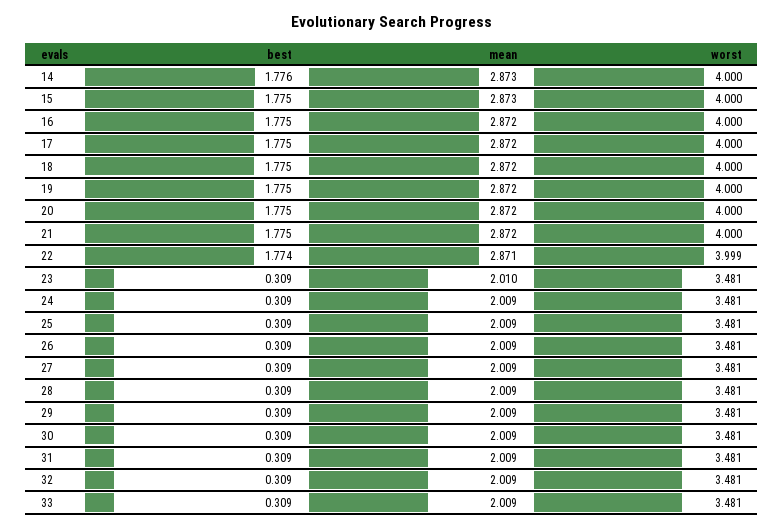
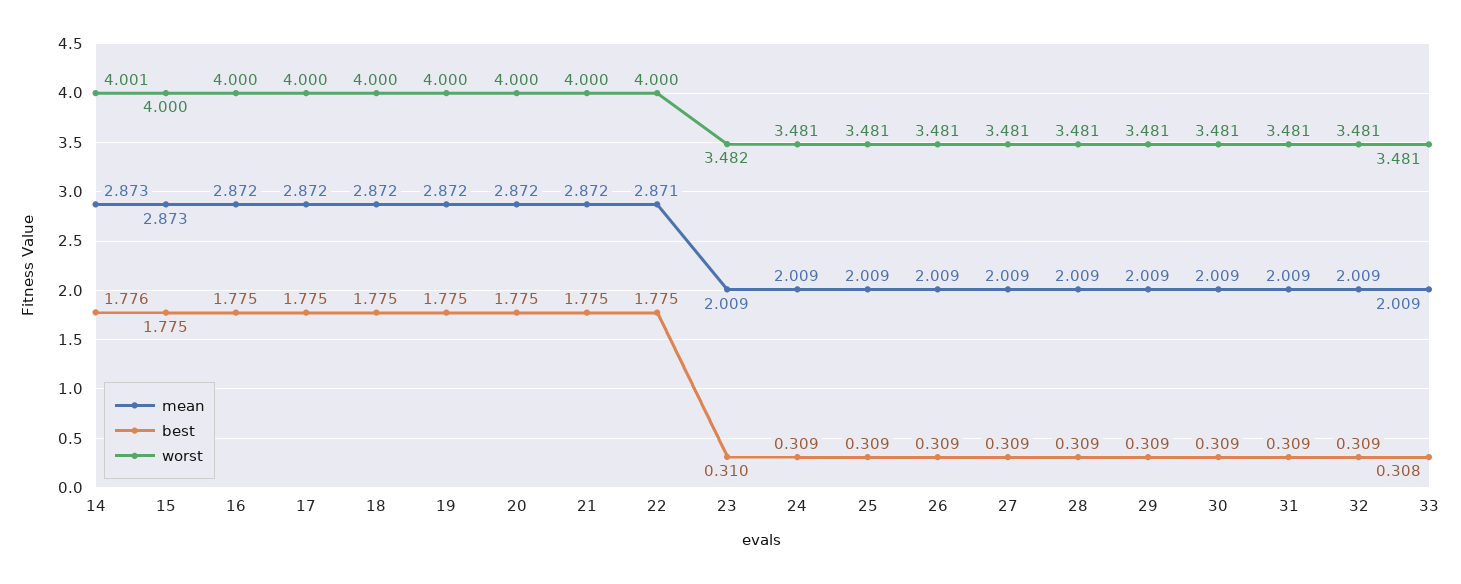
  {
    "best": {
      "14": 1.776,
      "15": 1.775,
      "16": 1.775,
      "17": 1.775,
      "18": 1.775,
      "19": 1.775,
      "20": 1.775,
      "21": 1.775,
-     "22": 1.774,
+     "22": 1.775,
-     "23": 0.309,
+     "23": 0.31,
      "24": 0.309,
      "25": 0.309,
      "26": 0.309,
      "27": 0.309,
      "28": 0.309,
      "29": 0.309,
      "30": 0.309,
      "31": 0.309,
      "32": 0.309,
-     "33": 0.309
+     "33": 0.308
    },
    "mean": {
      "14": 2.873,
      "15": 2.873,
      "16": 2.872,
      "17": 2.872,
      "18": 2.872,
      "19": 2.872,
      "20": 2.872,
      "21": 2.872,
      "22": 2.871,
-     "23": 2.01,
+     "23": 2.009,
      "24": 2.009,
      "25": 2.009,
      "26": 2.009,
      "27": 2.009,
      "28": 2.009,
      "29": 2.009,
      "30": 2.009,
      "31": 2.009,
      "32": 2.009,
      "33": 2.009
    },
    "worst": {
-     "14": 4,
+     "14": 4.001,
      "15": 4,
      "16": 4,
      "17": 4,
      "18": 4,
      "19": 4,
      "20": 4,
      "21": 4,
-     "22": 3.999,
+     "22": 4,
-     "23": 3.481,
+     "23": 3.482,
      "24": 3.481,
      "25": 3.481,
      "26": 3.481,
      "27": 3.481,
      "28": 3.481,
      "29": 3.481,
      "30": 3.481,
      "31": 3.481,
      "32": 3.481,
      "33": 3.481
    }
  }

